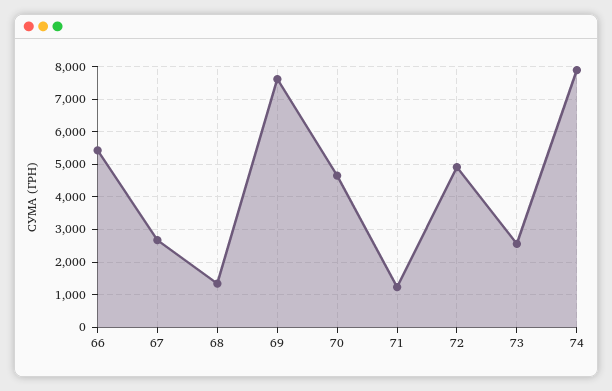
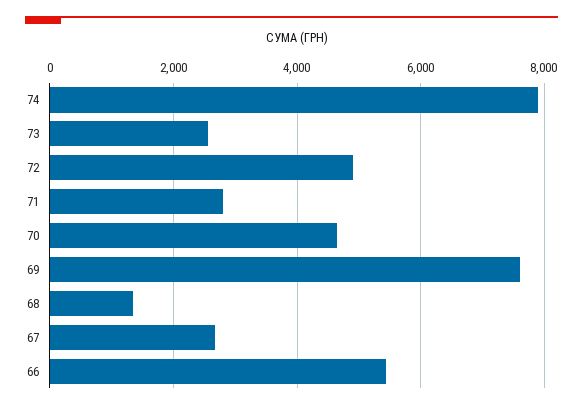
  {
    "66": 5400,
    "67": 2600,
    "68": 1400,
    "69": 7600,
    "70": 4600,
-   "71": 1200,
+   "71": 2800,
    "72": 5000,
    "73": 2600,
    "74": 7800
  }

